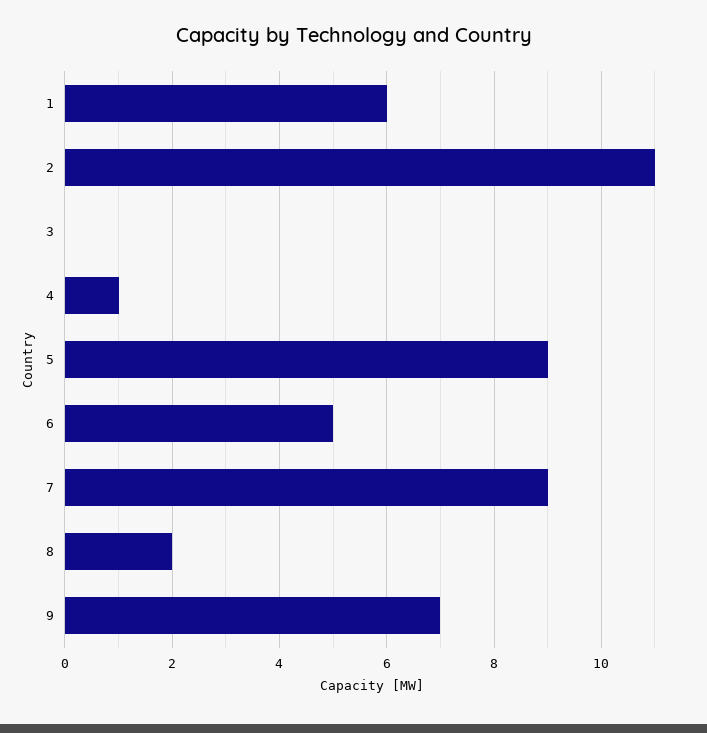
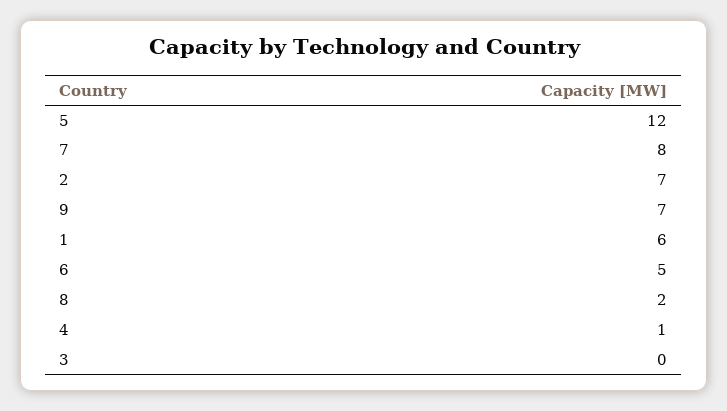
  {
    "1": 6,
-   "2": 11,
+   "2": 7,
    "3": 0,
    "4": 1,
-   "5": 9,
+   "5": 12,
    "6": 5,
-   "7": 9,
+   "7": 8,
    "8": 2,
    "9": 7
  }

